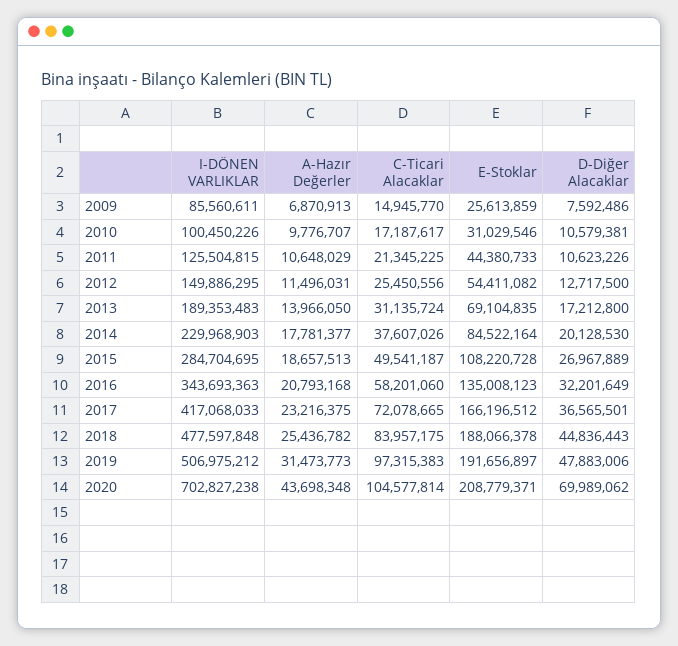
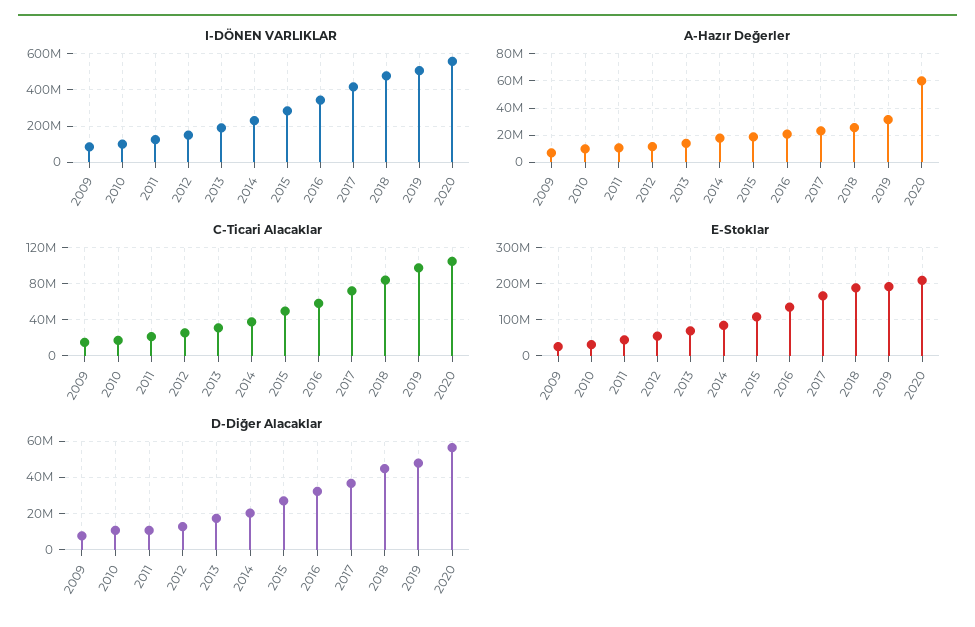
  {
    "I-DÖNEN VARLIKLAR": {
      "2009": 85560611,
      "2010": 100450226,
      "2011": 125504815,
      "2012": 149886295,
      "2013": 189353483,
      "2014": 229968903,
      "2015": 284704695,
      "2016": 343693363,
      "2017": 417068033,
      "2018": 477597848,
      "2019": 506975212,
-     "2020": 702827238
+     "2020": 550000000
    },
    "A-Hazır Değerler": {
      "2009": 6870913,
      "2010": 9776707,
      "2011": 10648029,
      "2012": 11496031,
      "2013": 13966050,
      "2014": 17781377,
      "2015": 18657513,
      "2016": 20793168,
      "2017": 23216375,
      "2018": 25436782,
      "2019": 31473773,
-     "2020": 43698348
+     "2020": 60000000
    },
    "C-Ticari Alacaklar": {
      "2009": 14945770,
      "2010": 17187617,
      "2011": 21345225,
      "2012": 25450556,
      "2013": 31135724,
      "2014": 37607026,
      "2015": 49541187,
      "2016": 58201060,
      "2017": 72078665,
      "2018": 83957175,
      "2019": 97315383,
      "2020": 104577814
    },
    "E-Stoklar": {
      "2009": 25613859,
      "2010": 31029546,
      "2011": 44380733,
      "2012": 54411082,
      "2013": 69104835,
      "2014": 84522164,
      "2015": 108220728,
      "2016": 135008123,
      "2017": 166196512,
      "2018": 188066378,
      "2019": 191656897,
      "2020": 208779371
    },
    "D-Diğer Alacaklar": {
      "2009": 7592486,
      "2010": 10579381,
      "2011": 10623226,
      "2012": 12717500,
      "2013": 17212800,
      "2014": 20128530,
      "2015": 26967889,
      "2016": 32201649,
      "2017": 36565501,
      "2018": 44836443,
      "2019": 47883006,
-     "2020": 69989062
+     "2020": 55000000
    }
  }

